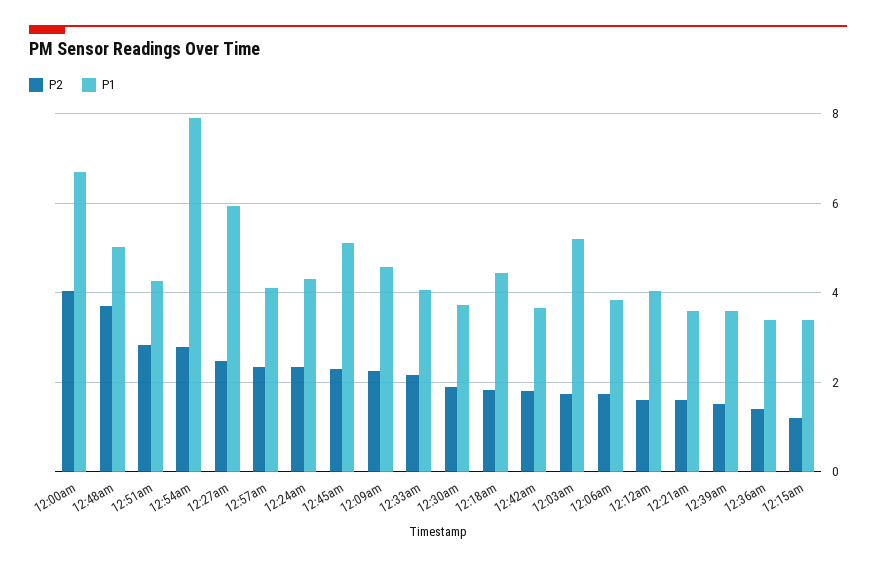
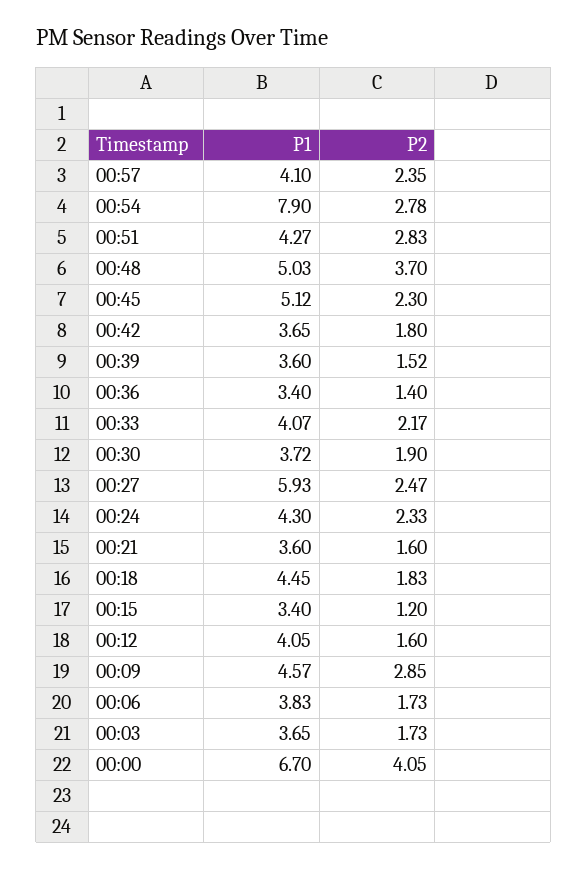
  {
    "P2": {
      "12:00am": 4.05,
      "12:48am": 3.7,
      "12:51am": 2.83,
      "12:54am": 2.78,
      "12:27am": 2.47,
      "12:57am": 2.35,
      "12:24am": 2.33,
      "12:45am": 2.3,
-     "12:09am": 2.2,
+     "12:09am": 2.85,
      "12:33am": 2.17,
      "12:30am": 1.9,
      "12:18am": 1.83,
      "12:42am": 1.8,
      "12:03am": 1.73,
      "12:06am": 1.73,
      "12:12am": 1.6,
      "12:21am": 1.6,
      "12:39am": 1.52,
      "12:36am": 1.4,
      "12:15am": 1.2
    },
    "P1": {
      "12:00am": 6.7,
      "12:48am": 5.03,
      "12:51am": 4.27,
      "12:54am": 7.9,
      "12:27am": 5.93,
      "12:57am": 4.1,
      "12:24am": 4.3,
      "12:45am": 5.12,
      "12:09am": 4.57,
      "12:33am": 4.07,
      "12:30am": 3.72,
      "12:18am": 4.45,
      "12:42am": 3.65,
-     "12:03am": 5.2,
+     "12:03am": 3.65,
      "12:06am": 3.83,
      "12:12am": 4.05,
      "12:21am": 3.6,
      "12:39am": 3.6,
      "12:36am": 3.4,
      "12:15am": 3.4
    }
  }

